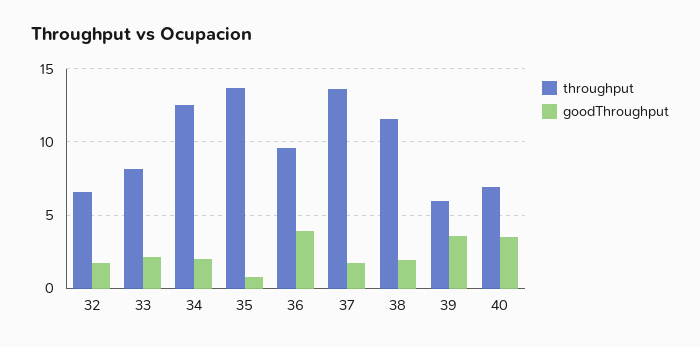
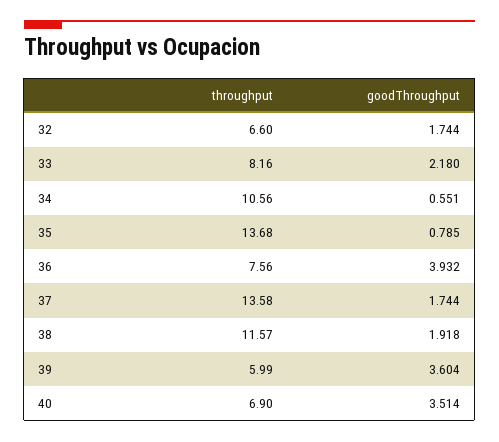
  {
    "throughput": {
      "32": 6.6,
      "33": 8.16,
-     "34": 12.5,
+     "34": 10.56,
      "35": 13.68,
-     "36": 9.5,
+     "36": 7.56,
      "37": 13.58,
      "38": 11.57,
      "39": 5.99,
      "40": 6.9
    },
    "goodThroughput": {
      "32": 1.744,
      "33": 2.18,
-     "34": 2,
+     "34": 0.551,
      "35": 0.785,
      "36": 3.932,
      "37": 1.744,
      "38": 1.918,
      "39": 3.604,
      "40": 3.514
    }
  }

